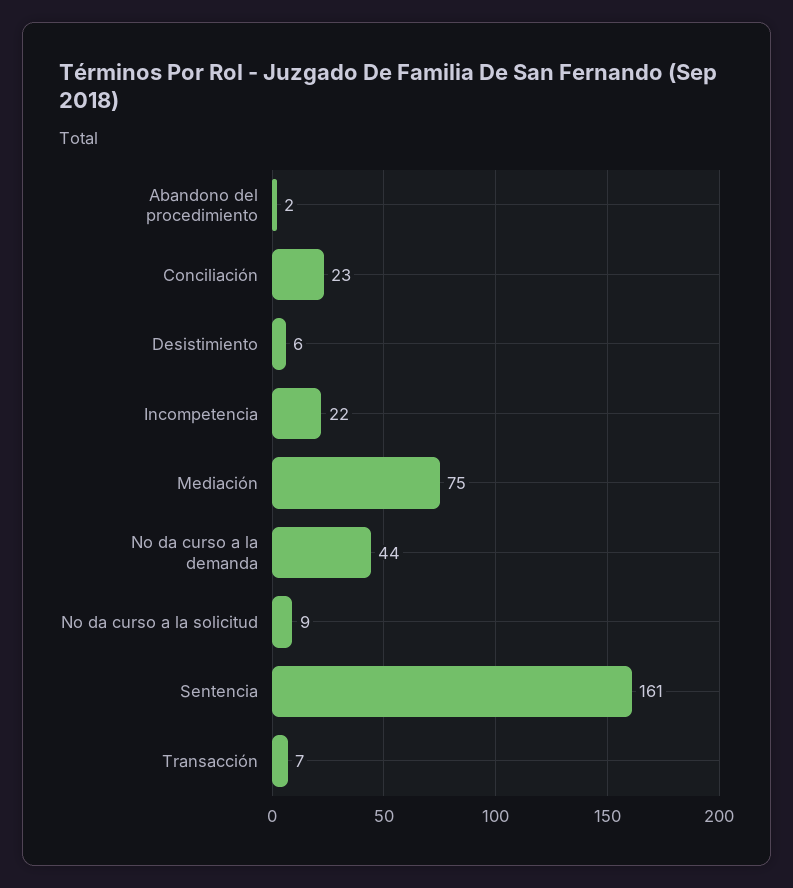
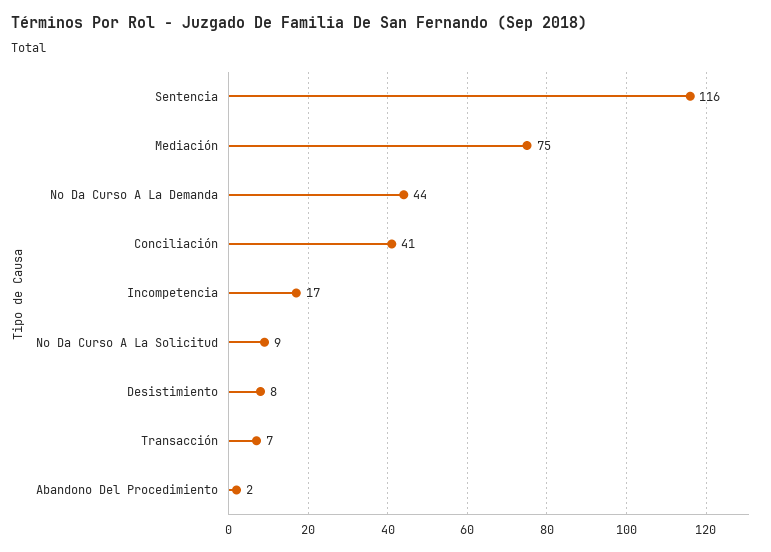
  {
    "Abandono del procedimiento": 2,
-   "Conciliación": 23,
+   "Conciliación": 41,
-   "Desistimiento": 6,
+   "Desistimiento": 8,
-   "Incompetencia": 22,
+   "Incompetencia": 17,
    "Mediación": 75,
    "No da curso a la demanda": 44,
    "No da curso a la solicitud": 9,
-   "Sentencia": 161,
+   "Sentencia": 116,
    "Transacción": 7
  }

